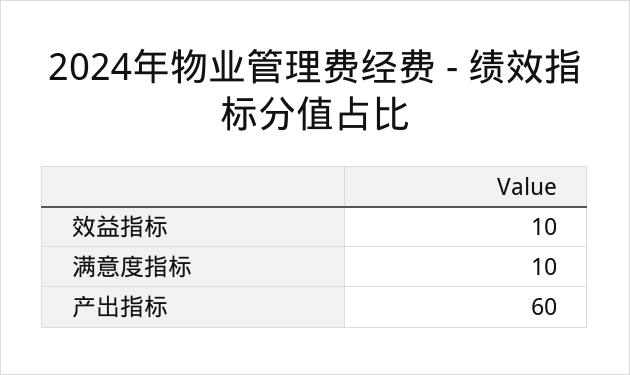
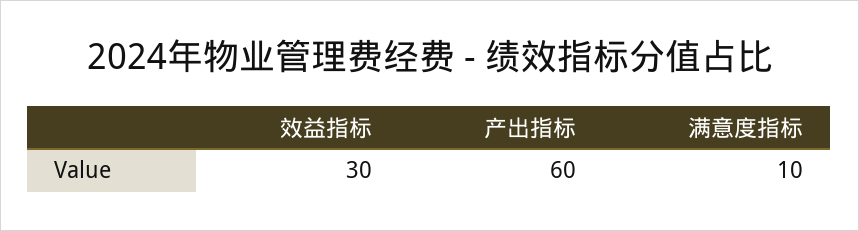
  {
-   "效益指标": 10,
+   "效益指标": 30,
    "满意度指标": 10,
    "产出指标": 60
  }

